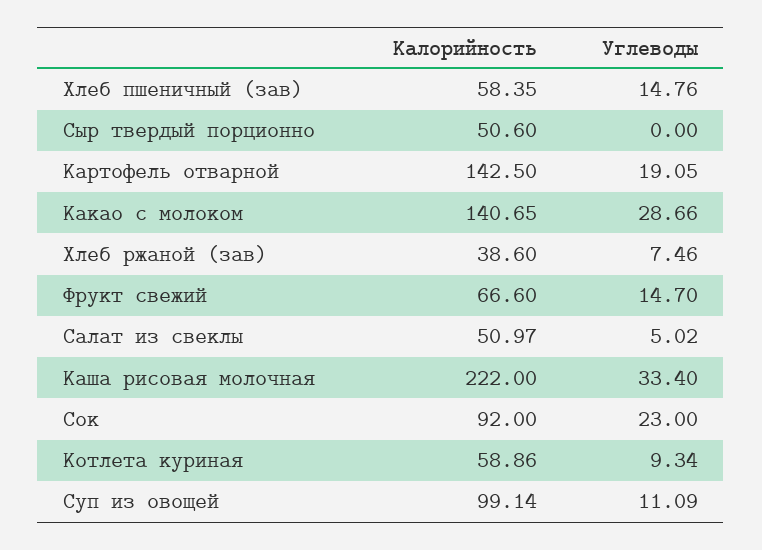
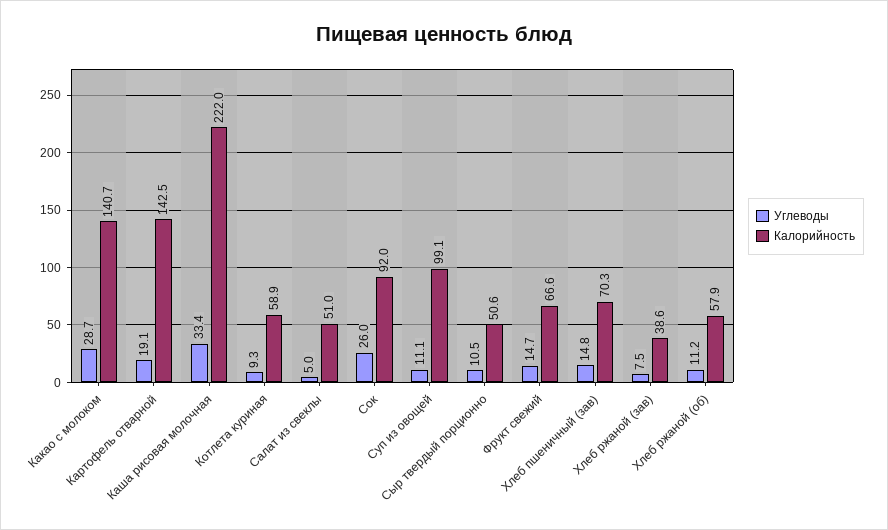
  {
    "Калорийность": {
-     "Хлеб пшеничный (зав)": 58.35,
+     "Хлеб пшеничный (зав)": 70.3,
      "Сыр твердый порционно": 50.6,
      "Картофель отварной": 142.5,
      "Какао с молоком": 140.65,
      "Хлеб ржаной (зав)": 38.6,
      "Фрукт свежий": 66.6,
      "Салат из свеклы": 50.97,
      "Каша рисовая молочная": 222,
      "Сок": 92,
      "Котлета куриная": 58.86,
-     "Суп из овощей": 99.14
+     "Суп из овощей": 99.14,
+     "Хлеб ржаной (об)": 57.9
    },
    "Углеводы": {
      "Хлеб пшеничный (зав)": 14.76,
-     "Сыр твердый порционно": 0,
+     "Сыр твердый порционно": 10.5,
      "Картофель отварной": 19.05,
      "Какао с молоком": 28.66,
      "Хлеб ржаной (зав)": 7.46,
      "Фрукт свежий": 14.7,
      "Салат из свеклы": 5.02,
      "Каша рисовая молочная": 33.4,
-     "Сок": 23,
+     "Сок": 26,
      "Котлета куриная": 9.34,
-     "Суп из овощей": 11.09
+     "Суп из овощей": 11.09,
+     "Хлеб ржаной (об)": 11.2
    }
  }

